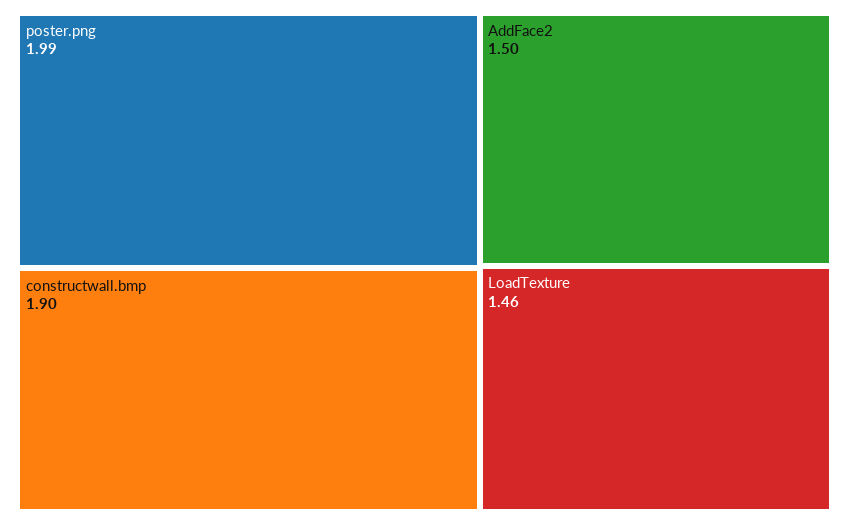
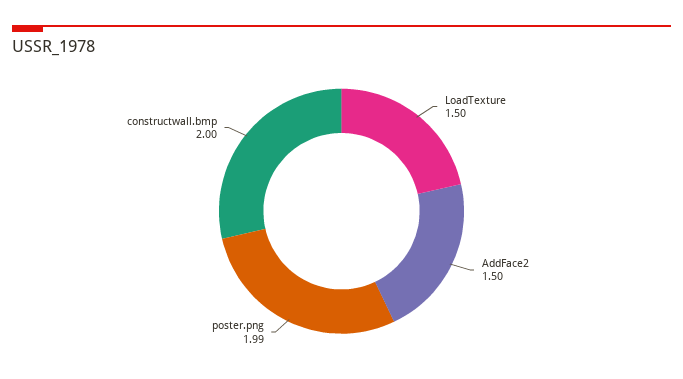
  {
    "poster.png": 1.99,
-   "constructwall.bmp": 1.9,
+   "constructwall.bmp": 2,
    "AddFace2": 1.5,
-   "LoadTexture": 1.46
+   "LoadTexture": 1.5
  }

